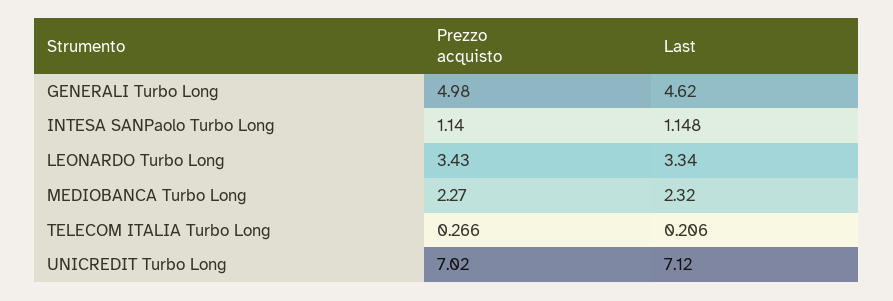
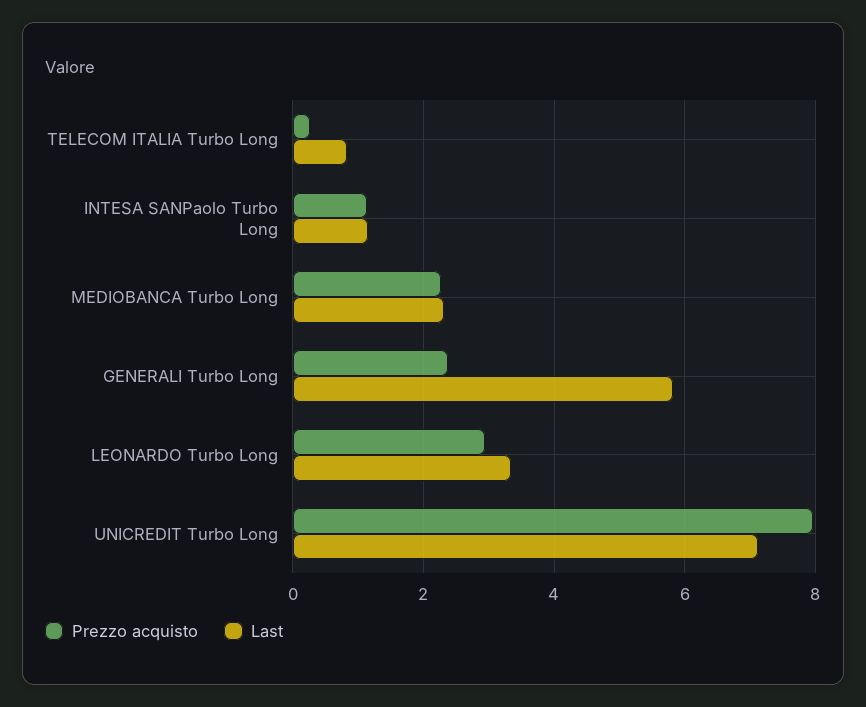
  {
    "Prezzo acquisto": {
-     "GENERALI Turbo Long": 4.98,
+     "GENERALI Turbo Long": 2.4,
      "INTESA SANPaolo Turbo Long": 1.14,
-     "LEONARDO Turbo Long": 3.43,
+     "LEONARDO Turbo Long": 3,
      "MEDIOBANCA Turbo Long": 2.27,
      "TELECOM ITALIA Turbo Long": 0.266,
-     "UNICREDIT Turbo Long": 7.02
+     "UNICREDIT Turbo Long": 8
    },
    "Last": {
-     "GENERALI Turbo Long": 4.62,
+     "GENERALI Turbo Long": 5.8,
      "INTESA SANPaolo Turbo Long": 1.148,
      "LEONARDO Turbo Long": 3.34,
      "MEDIOBANCA Turbo Long": 2.32,
-     "TELECOM ITALIA Turbo Long": 0.206,
+     "TELECOM ITALIA Turbo Long": 0.8,
      "UNICREDIT Turbo Long": 7.12
    }
  }

